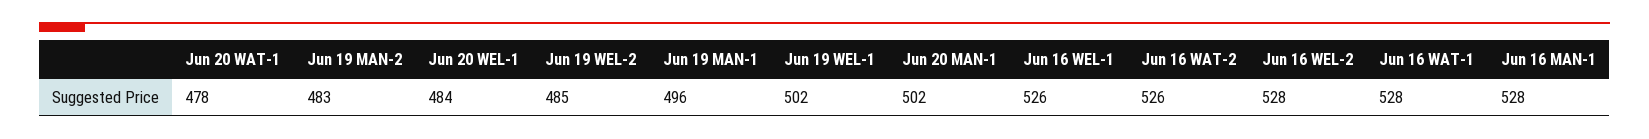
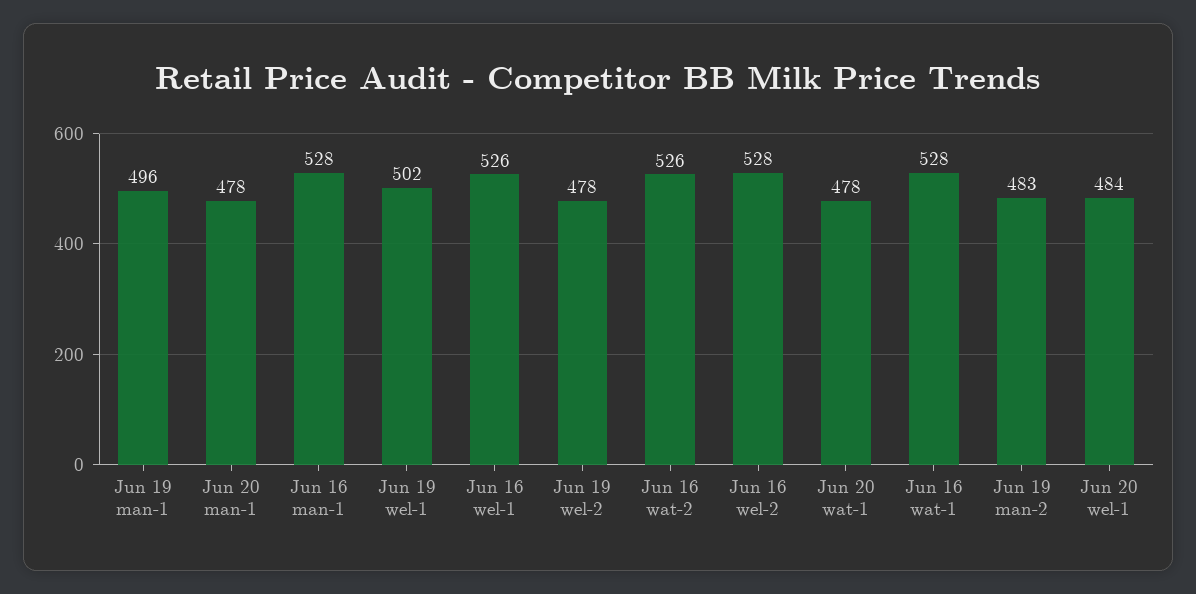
  {
    "Jun 20 WAT-1": 478,
    "Jun 19 MAN-2": 483,
    "Jun 20 WEL-1": 484,
-   "Jun 19 WEL-2": 485,
+   "Jun 19 WEL-2": 478,
    "Jun 19 MAN-1": 496,
    "Jun 19 WEL-1": 502,
-   "Jun 20 MAN-1": 502,
+   "Jun 20 MAN-1": 478,
    "Jun 16 WEL-1": 526,
    "Jun 16 WAT-2": 526,
    "Jun 16 WEL-2": 528,
    "Jun 16 WAT-1": 528,
    "Jun 16 MAN-1": 528
  }

